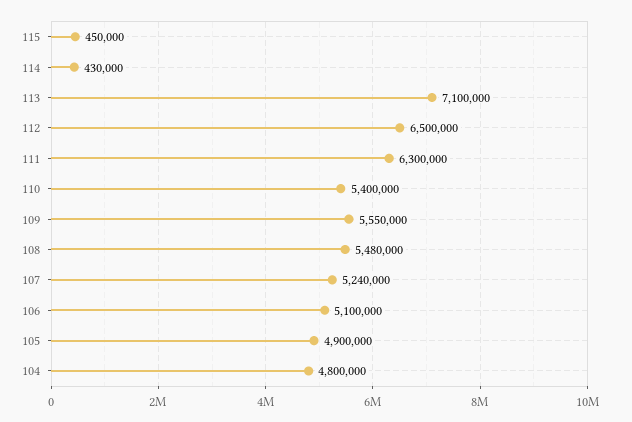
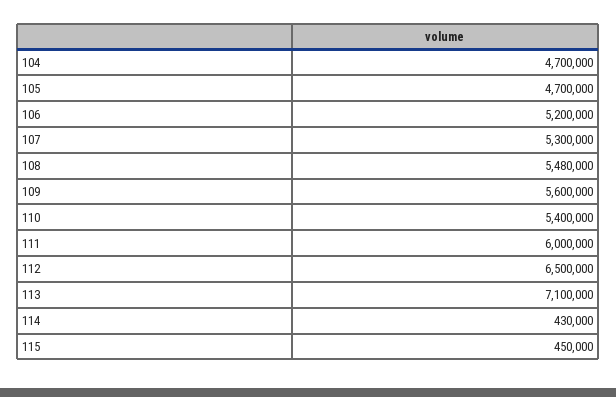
  {
    "115": 450000,
    "114": 430000,
    "113": 7100000,
    "112": 6500000,
-   "111": 6300000,
+   "111": 6000000,
    "110": 5400000,
-   "109": 5550000,
+   "109": 5600000,
    "108": 5480000,
-   "107": 5240000,
+   "107": 5300000,
-   "106": 5100000,
+   "106": 5200000,
-   "105": 4900000,
+   "105": 4700000,
-   "104": 4800000
+   "104": 4700000
  }

